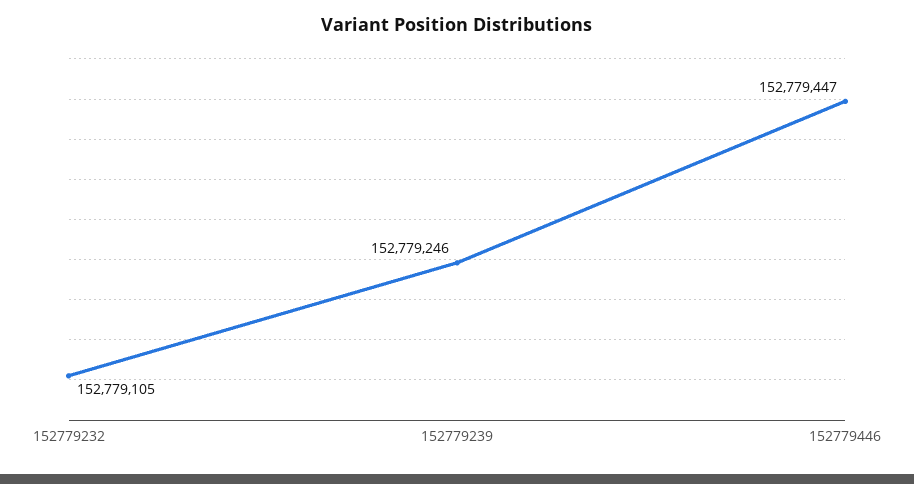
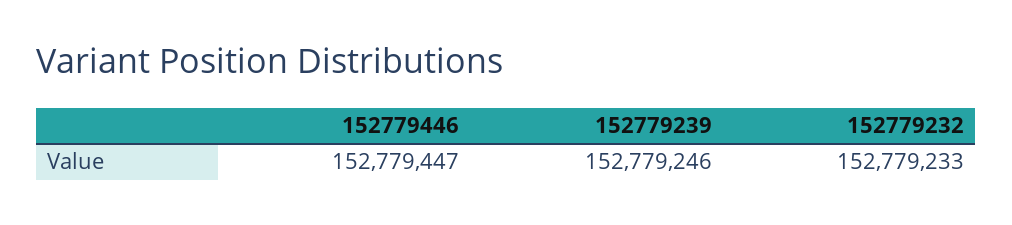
  {
-   "152779232": 152779105,
+   "152779232": 152779233,
    "152779239": 152779246,
    "152779446": 152779447
  }

